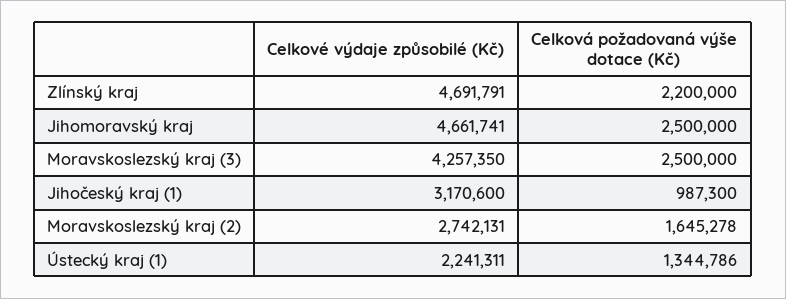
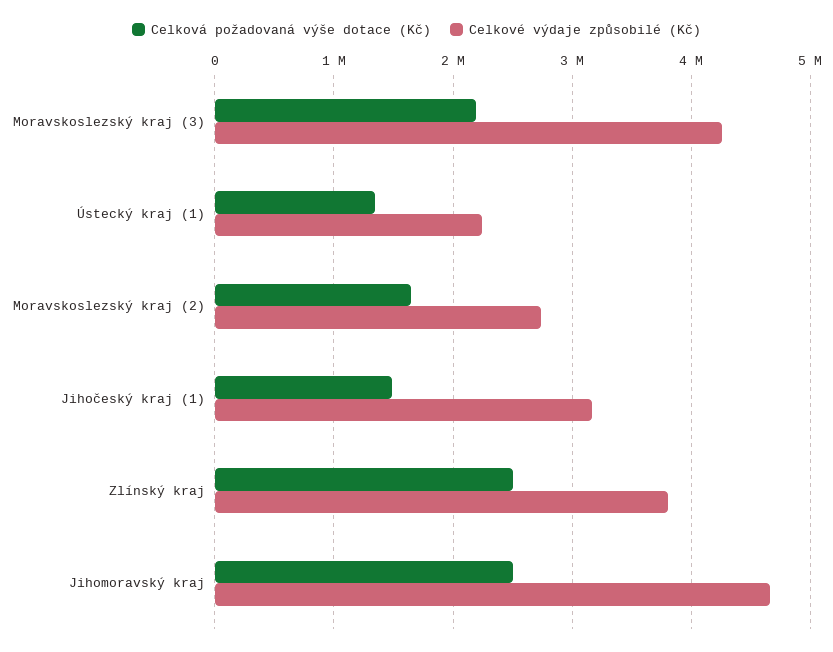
  {
    "Celkové výdaje způsobilé (Kč)": {
-     "Zlínský kraj": 4691791,
+     "Zlínský kraj": 3800000,
      "Jihomoravský kraj": 4661741,
      "Moravskoslezský kraj (3)": 4257350,
      "Jihočeský kraj (1)": 3170600,
      "Moravskoslezský kraj (2)": 2742131,
      "Ústecký kraj (1)": 2241311
    },
    "Celková požadovaná výše dotace (Kč)": {
-     "Zlínský kraj": 2200000,
+     "Zlínský kraj": 2500000,
      "Jihomoravský kraj": 2500000,
-     "Moravskoslezský kraj (3)": 2500000,
+     "Moravskoslezský kraj (3)": 2200000,
-     "Jihočeský kraj (1)": 987300,
+     "Jihočeský kraj (1)": 1500000,
      "Moravskoslezský kraj (2)": 1645278,
      "Ústecký kraj (1)": 1344786
    }
  }

